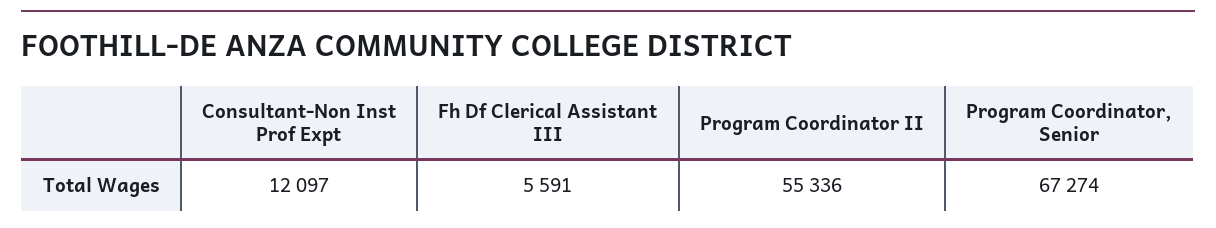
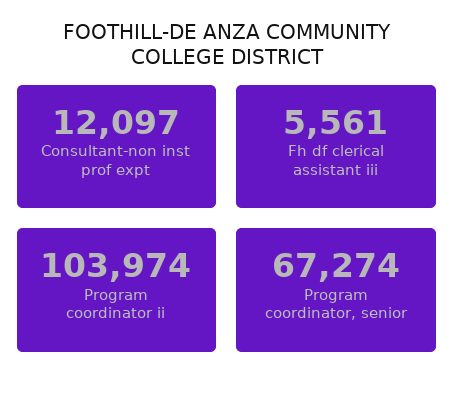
  {
    "Consultant-Non Inst Prof Expt": 12097,
-   "Fh Df Clerical Assistant III": 5591,
+   "Fh Df Clerical Assistant III": 5561,
-   "Program Coordinator II": 55336,
+   "Program Coordinator II": 103974,
    "Program Coordinator, Senior": 67274
  }

